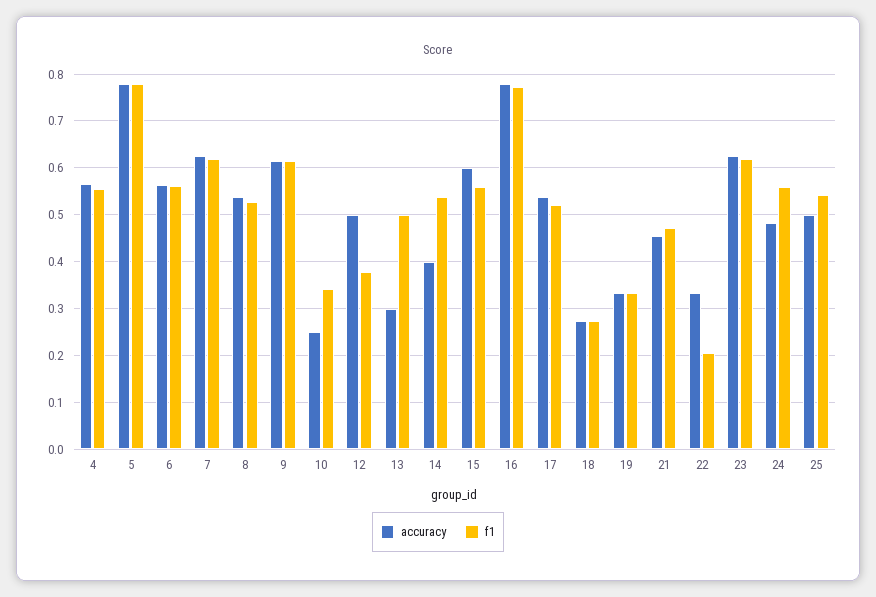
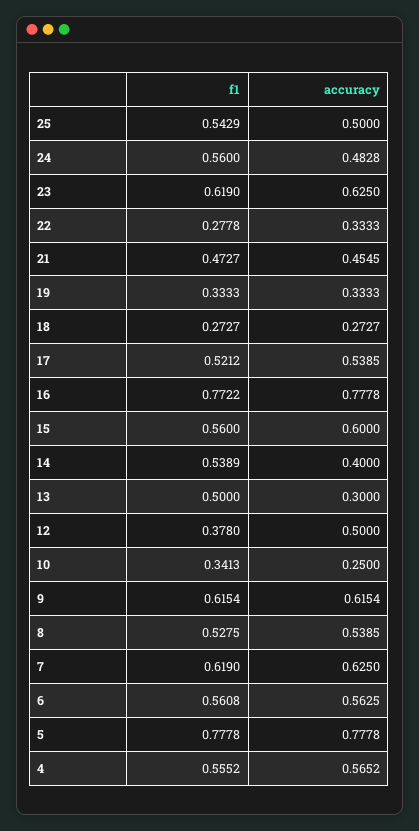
  {
    "accuracy": {
      "4": 0.5652,
      "5": 0.7778,
      "6": 0.5625,
      "7": 0.625,
      "8": 0.5385,
      "9": 0.6154,
      "10": 0.25,
      "12": 0.5,
      "13": 0.3,
      "14": 0.4,
      "15": 0.6,
      "16": 0.7778,
      "17": 0.5385,
      "18": 0.2727,
      "19": 0.3333,
      "21": 0.4545,
      "22": 0.3333,
      "23": 0.625,
      "24": 0.4828,
      "25": 0.5
    },
    "f1": {
      "4": 0.5552,
      "5": 0.7778,
      "6": 0.5608,
      "7": 0.619,
      "8": 0.5275,
      "9": 0.6154,
      "10": 0.3413,
      "12": 0.378,
      "13": 0.5,
      "14": 0.5389,
      "15": 0.56,
      "16": 0.7722,
      "17": 0.5212,
      "18": 0.2727,
      "19": 0.3333,
      "21": 0.4727,
-     "22": 0.2,
+     "22": 0.2778,
      "23": 0.619,
      "24": 0.56,
      "25": 0.5429
    }
  }

